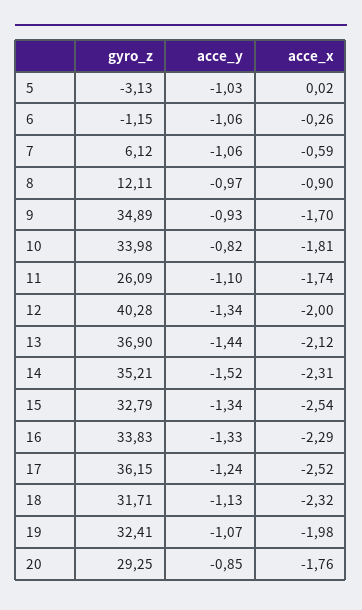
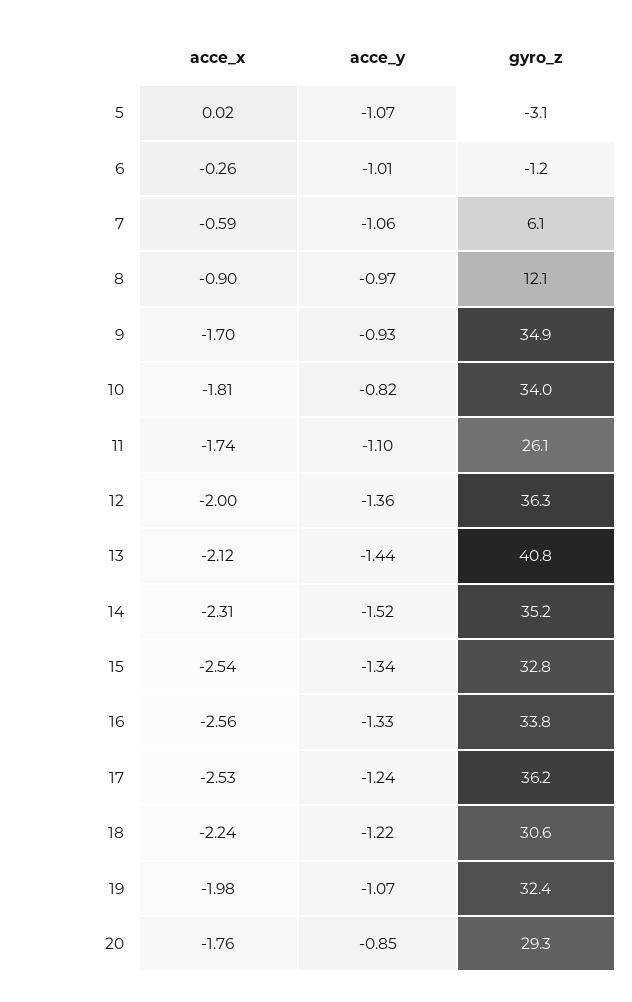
  {
    "gyro_z": {
      "5": -3.13,
      "6": -1.15,
      "7": 6.12,
      "8": 12.11,
      "9": 34.89,
      "10": 33.98,
      "11": 26.09,
-     "12": 40.28,
+     "12": 36.3,
-     "13": 36.9,
+     "13": 40.8,
      "14": 35.21,
      "15": 32.79,
      "16": 33.83,
      "17": 36.15,
-     "18": 31.71,
+     "18": 30.6,
      "19": 32.41,
      "20": 29.25
    },
    "acce_y": {
-     "5": -1.03,
+     "5": -1.07,
-     "6": -1.06,
+     "6": -1.01,
      "7": -1.06,
      "8": -0.97,
      "9": -0.93,
      "10": -0.82,
      "11": -1.1,
-     "12": -1.34,
+     "12": -1.36,
      "13": -1.44,
      "14": -1.52,
      "15": -1.34,
      "16": -1.33,
      "17": -1.24,
-     "18": -1.13,
+     "18": -1.22,
      "19": -1.07,
      "20": -0.85
    },
    "acce_x": {
      "5": 0.02,
      "6": -0.26,
      "7": -0.59,
      "8": -0.9,
      "9": -1.7,
      "10": -1.81,
      "11": -1.74,
      "12": -2,
      "13": -2.12,
      "14": -2.31,
      "15": -2.54,
-     "16": -2.29,
+     "16": -2.56,
-     "17": -2.52,
+     "17": -2.53,
-     "18": -2.32,
+     "18": -2.24,
      "19": -1.98,
      "20": -1.76
    }
  }

